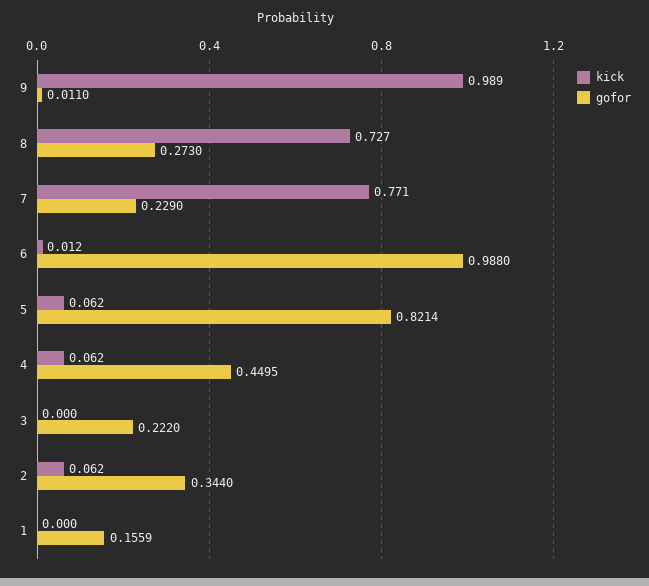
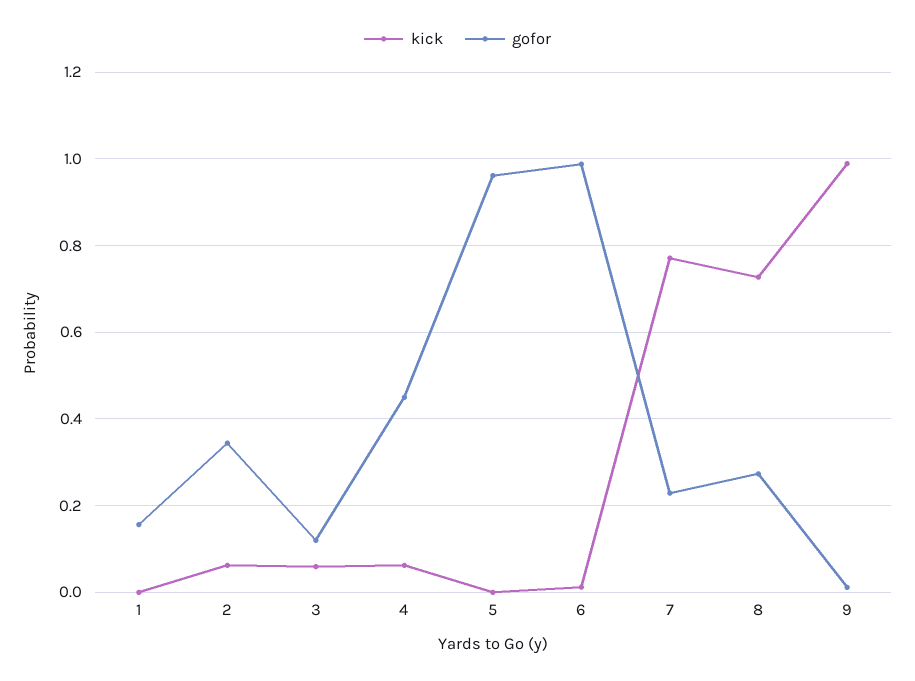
  {
    "kick": {
      "9": 0.989,
      "8": 0.727,
      "7": 0.771,
      "6": 0.012,
-     "5": 0.062,
+     "5": 0,
      "4": 0.062,
-     "3": 0,
+     "3": 0.06,
      "2": 0.062,
      "1": 0
    },
    "gofor": {
      "9": 0.011,
      "8": 0.273,
      "7": 0.229,
      "6": 0.988,
-     "5": 0.8214,
+     "5": 0.96,
      "4": 0.4495,
-     "3": 0.222,
+     "3": 0.12,
      "2": 0.344,
      "1": 0.1559
    }
  }

